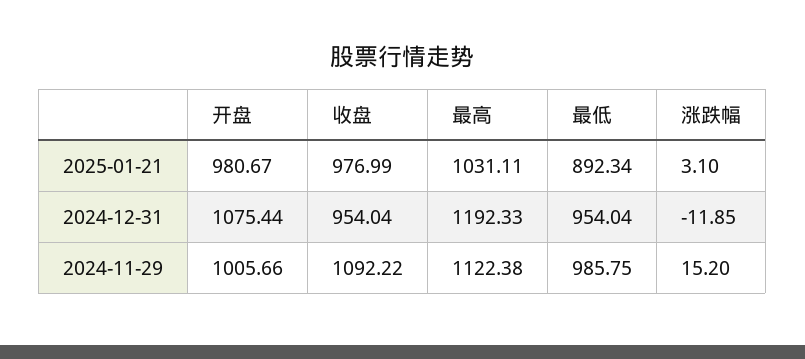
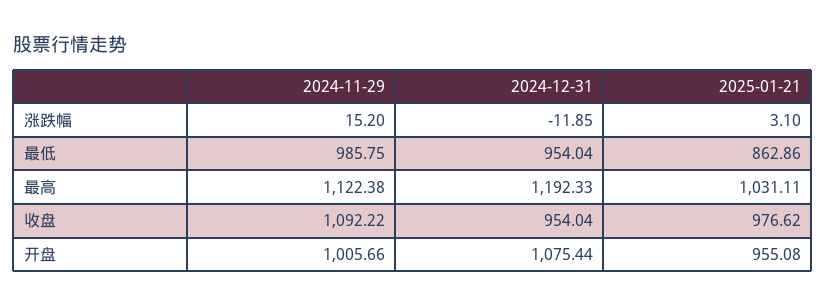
  {
    "开盘": {
-     "2025-01-21": 980.67,
+     "2025-01-21": 955.08,
      "2024-12-31": 1075.44,
      "2024-11-29": 1005.66
    },
    "收盘": {
-     "2025-01-21": 976.99,
+     "2025-01-21": 976.62,
      "2024-12-31": 954.04,
      "2024-11-29": 1092.22
    },
    "最高": {
      "2025-01-21": 1031.11,
      "2024-12-31": 1192.33,
      "2024-11-29": 1122.38
    },
    "最低": {
-     "2025-01-21": 892.34,
+     "2025-01-21": 862.86,
      "2024-12-31": 954.04,
      "2024-11-29": 985.75
    },
    "涨跌幅": {
      "2025-01-21": 3.1,
      "2024-12-31": -11.85,
      "2024-11-29": 15.2
    }
  }

